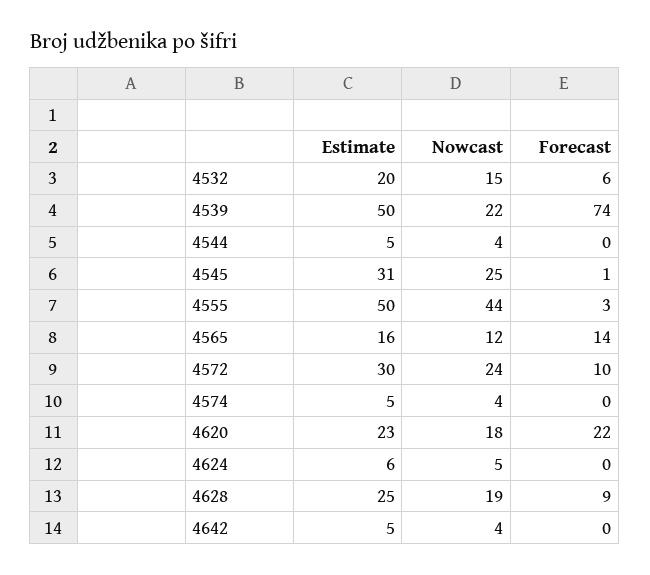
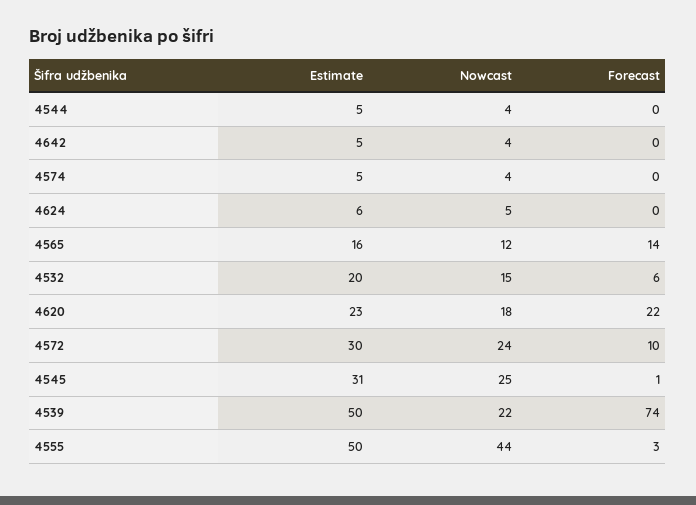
  {
    "Estimate": {
      "4532": 20,
      "4539": 50,
      "4544": 5,
      "4545": 31,
      "4555": 50,
      "4565": 16,
      "4572": 30,
      "4574": 5,
      "4620": 23,
      "4624": 6,
-     "4628": 25,
      "4642": 5
    },
    "Nowcast": {
      "4532": 15,
      "4539": 22,
      "4544": 4,
      "4545": 25,
      "4555": 44,
      "4565": 12,
      "4572": 24,
      "4574": 4,
      "4620": 18,
      "4624": 5,
-     "4628": 19,
      "4642": 4
    },
    "Forecast": {
      "4532": 6,
      "4539": 74,
      "4544": 0,
      "4545": 1,
      "4555": 3,
      "4565": 14,
      "4572": 10,
      "4574": 0,
      "4620": 22,
      "4624": 0,
-     "4628": 9,
      "4642": 0
    }
  }

